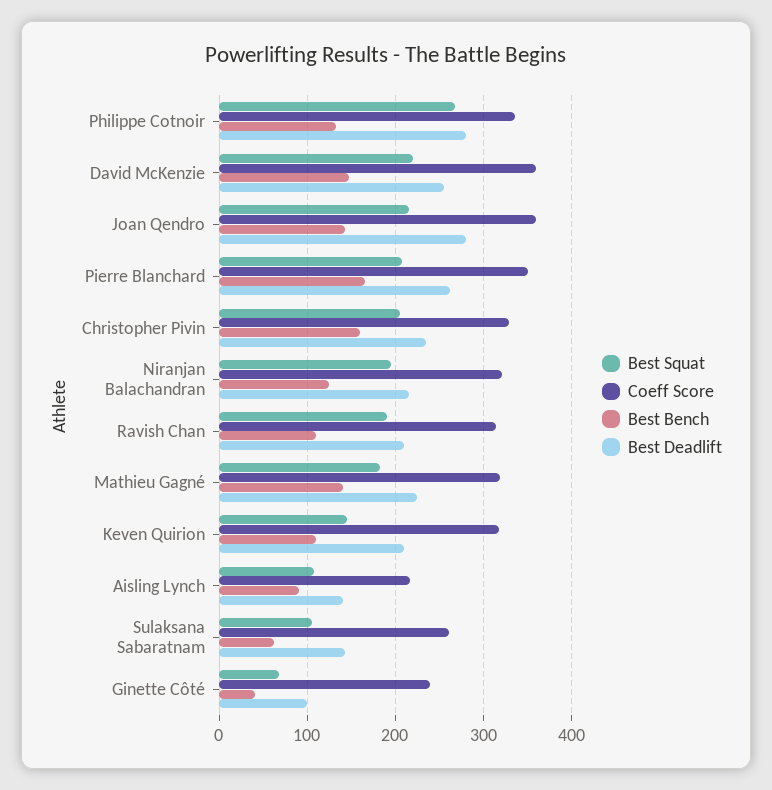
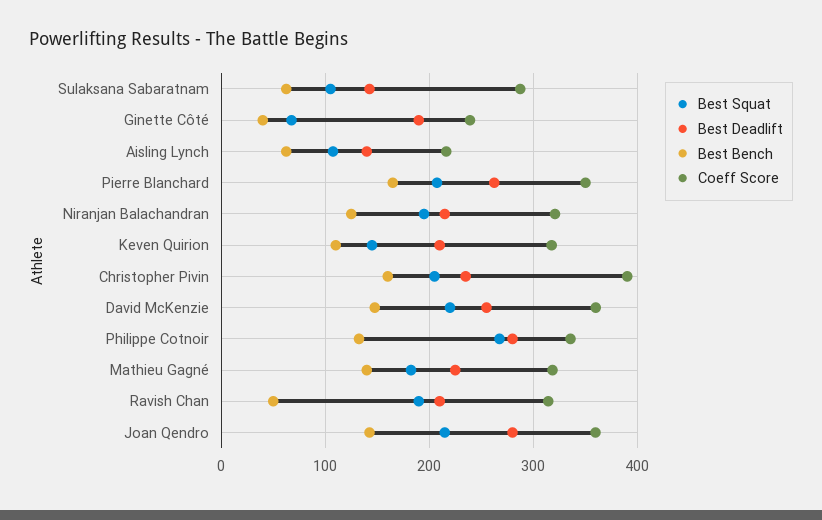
  {
    "Best Squat": {
      "Philippe Cotnoir": 270,
      "David McKenzie": 220,
      "Joan Qendro": 220,
      "Pierre Blanchard": 210,
      "Christopher Pivin": 210,
      "Niranjan Balachandran": 200,
      "Ravish Chan": 190,
      "Mathieu Gagné": 180,
      "Keven Quirion": 150,
      "Aisling Lynch": 110,
      "Sulaksana Sabaratnam": 110,
      "Ginette Côté": 70
    },
    "Coeff Score": {
      "Philippe Cotnoir": 340,
      "David McKenzie": 360,
      "Joan Qendro": 360,
      "Pierre Blanchard": 350,
-     "Christopher Pivin": 330,
+     "Christopher Pivin": 390,
      "Niranjan Balachandran": 320,
      "Ravish Chan": 310,
      "Mathieu Gagné": 320,
      "Keven Quirion": 320,
      "Aisling Lynch": 220,
-     "Sulaksana Sabaratnam": 260,
+     "Sulaksana Sabaratnam": 290,
      "Ginette Côté": 240
    },
    "Best Bench": {
      "Philippe Cotnoir": 130,
      "David McKenzie": 150,
      "Joan Qendro": 140,
      "Pierre Blanchard": 170,
      "Christopher Pivin": 160,
      "Niranjan Balachandran": 130,
-     "Ravish Chan": 110,
+     "Ravish Chan": 50,
      "Mathieu Gagné": 140,
      "Keven Quirion": 110,
-     "Aisling Lynch": 90,
+     "Aisling Lynch": 60,
      "Sulaksana Sabaratnam": 60,
      "Ginette Côté": 40
    },
    "Best Deadlift": {
      "Philippe Cotnoir": 280,
      "David McKenzie": 260,
      "Joan Qendro": 280,
      "Pierre Blanchard": 260,
      "Christopher Pivin": 240,
      "Niranjan Balachandran": 220,
      "Ravish Chan": 210,
      "Mathieu Gagné": 230,
      "Keven Quirion": 210,
      "Aisling Lynch": 140,
      "Sulaksana Sabaratnam": 140,
-     "Ginette Côté": 100
+     "Ginette Côté": 190
    }
  }

